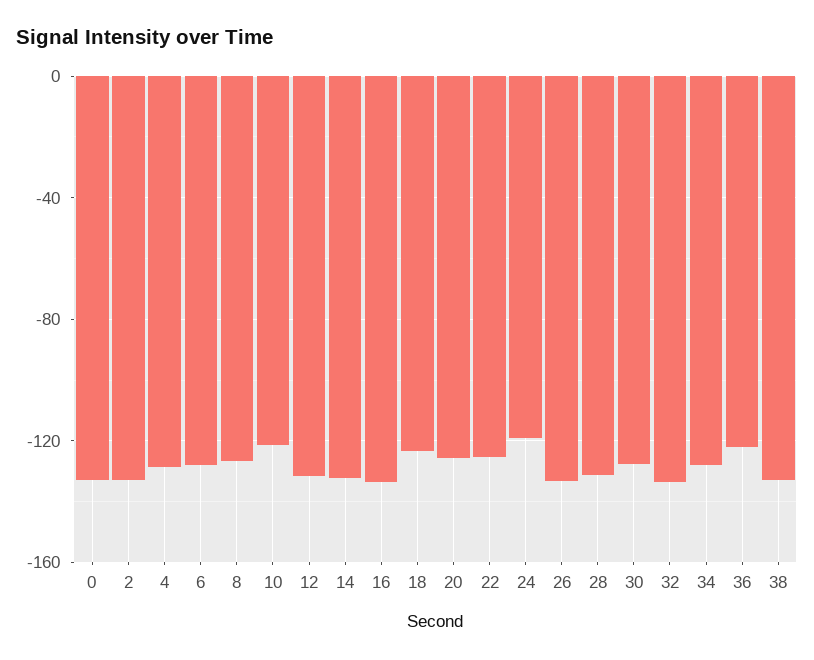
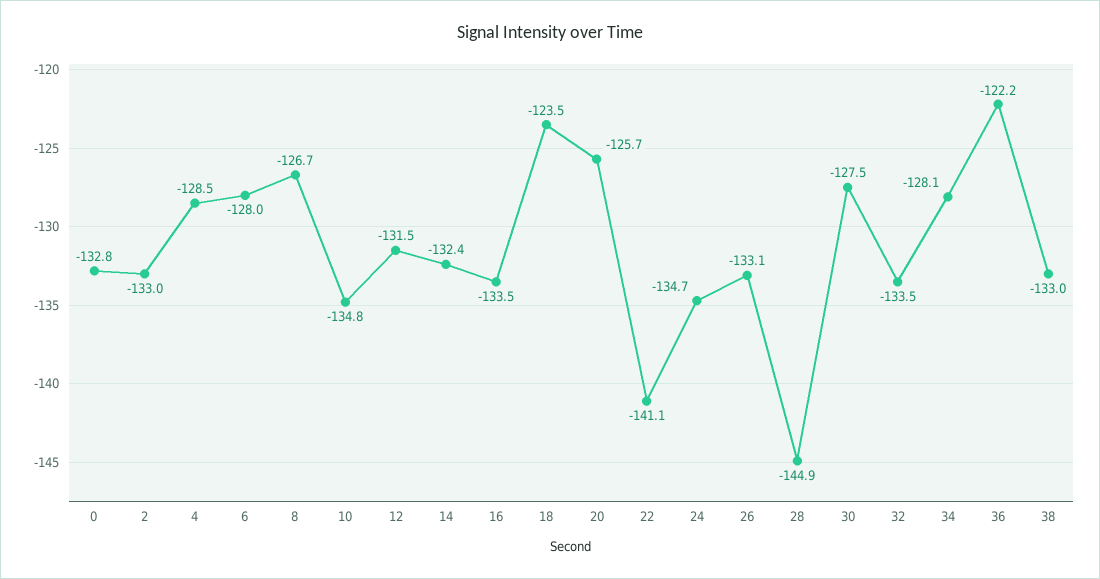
  {
    "0": -132.8,
    "2": -133,
    "4": -128.5,
    "6": -128,
    "8": -126.7,
-   "10": -120,
+   "10": -134.8,
    "12": -131.5,
    "14": -132.4,
    "16": -133.5,
    "18": -123.5,
    "20": -125.7,
-   "22": -125,
+   "22": -141.1,
-   "24": -120,
+   "24": -134.7,
    "26": -133.1,
-   "28": -130,
+   "28": -144.9,
    "30": -127.5,
    "32": -133.5,
    "34": -128.1,
    "36": -122.2,
    "38": -133
  }

